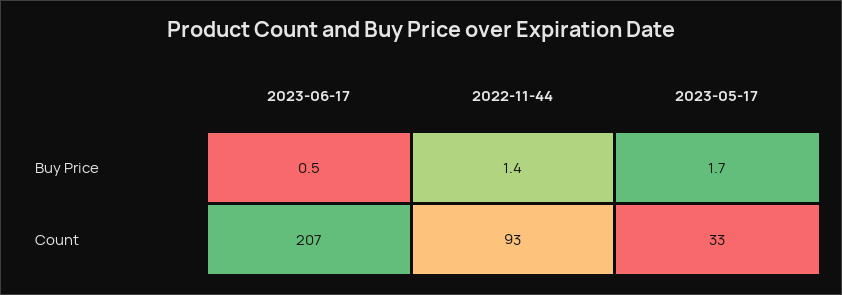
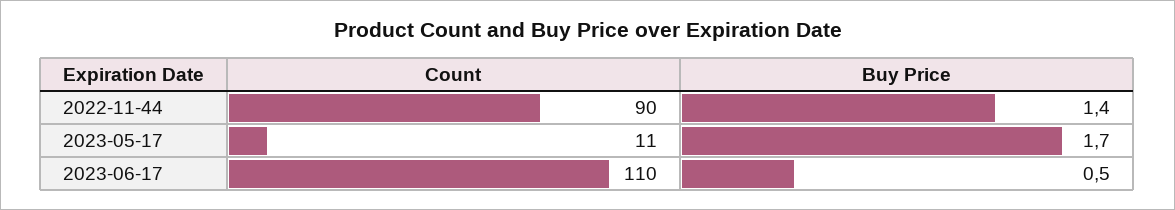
  {
    "2023-06-17": {
      "Buy Price": 0.5,
-     "Count": 207
+     "Count": 110
    },
    "2022-11-44": {
      "Buy Price": 1.4,
-     "Count": 93
+     "Count": 90
    },
    "2023-05-17": {
      "Buy Price": 1.7,
-     "Count": 33
+     "Count": 11
    }
  }

